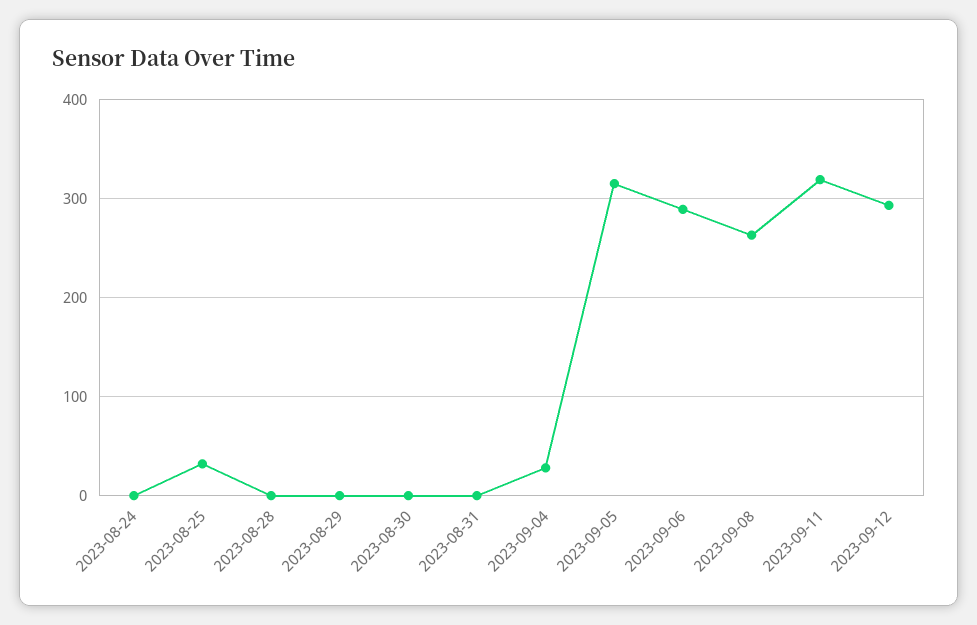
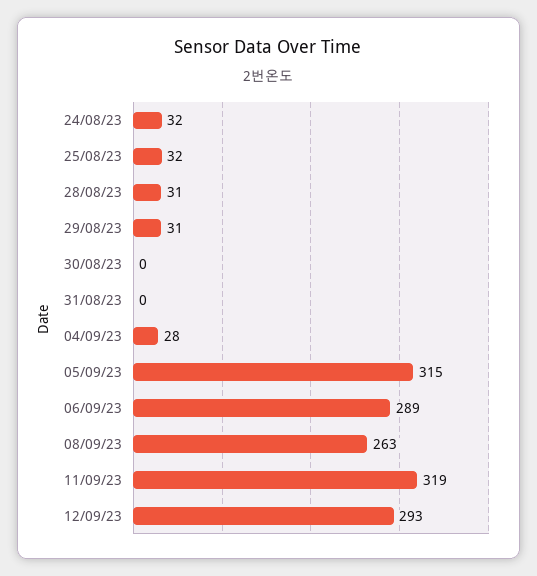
  {
-   "2023-08-24": 0,
+   "2023-08-24": 32,
    "2023-08-25": 32,
-   "2023-08-28": 0,
+   "2023-08-28": 31,
-   "2023-08-29": 0,
+   "2023-08-29": 31,
    "2023-08-30": 0,
    "2023-08-31": 0,
    "2023-09-04": 28,
    "2023-09-05": 315,
    "2023-09-06": 289,
    "2023-09-08": 263,
    "2023-09-11": 319,
    "2023-09-12": 293
  }

